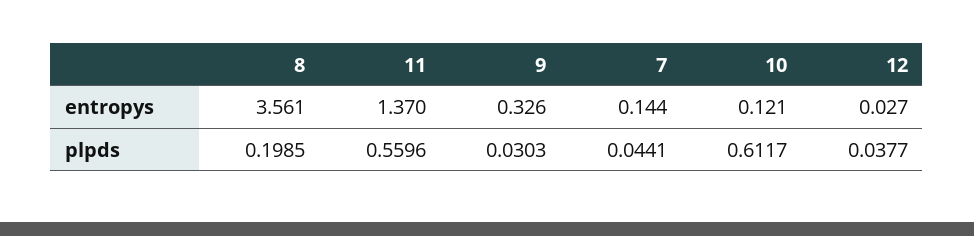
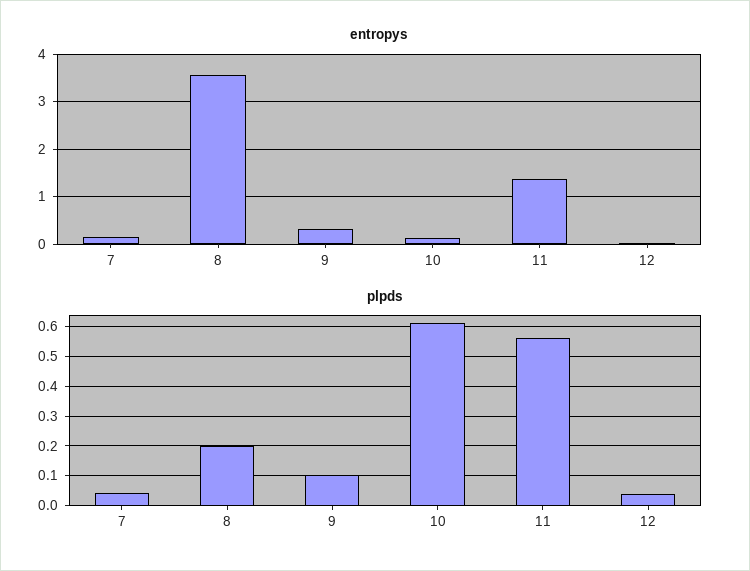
  {
    "entropys": {
      "8": 3.561,
      "11": 1.37,
      "9": 0.326,
      "7": 0.144,
      "10": 0.121,
      "12": 0.027
    },
    "plpds": {
      "8": 0.1985,
      "11": 0.5596,
-     "9": 0.0303,
+     "9": 0.1,
      "7": 0.0441,
      "10": 0.6117,
      "12": 0.0377
    }
  }

